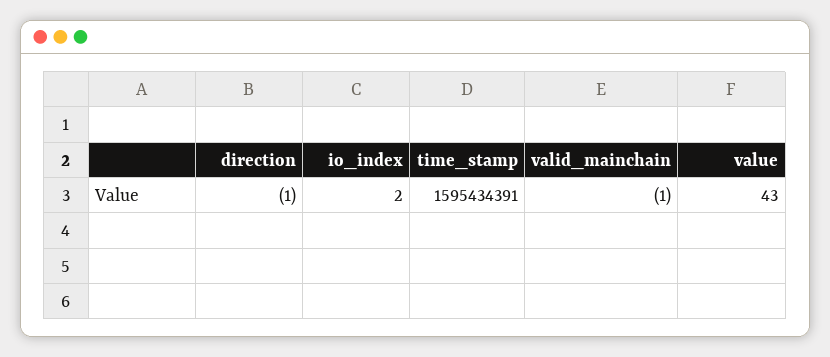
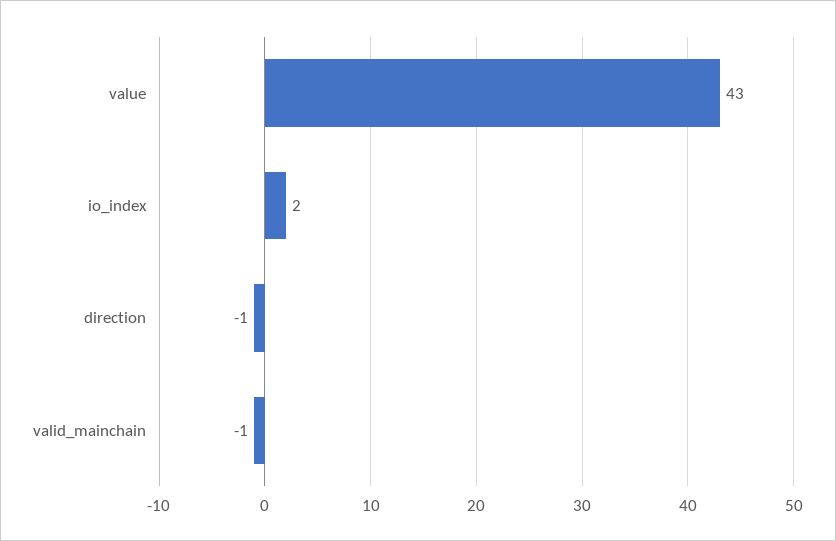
  {
    "direction": -1,
    "io_index": 2,
-   "time_stamp": 1595434391,
    "valid_mainchain": -1,
    "value": 43
  }

